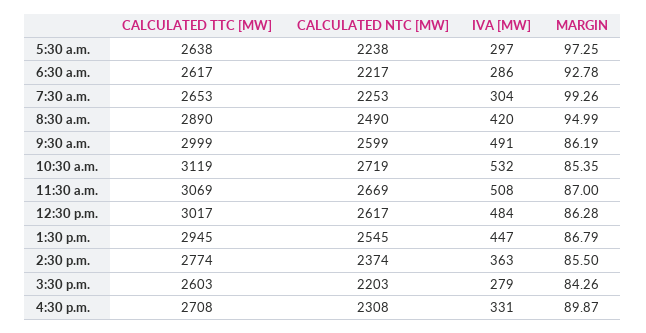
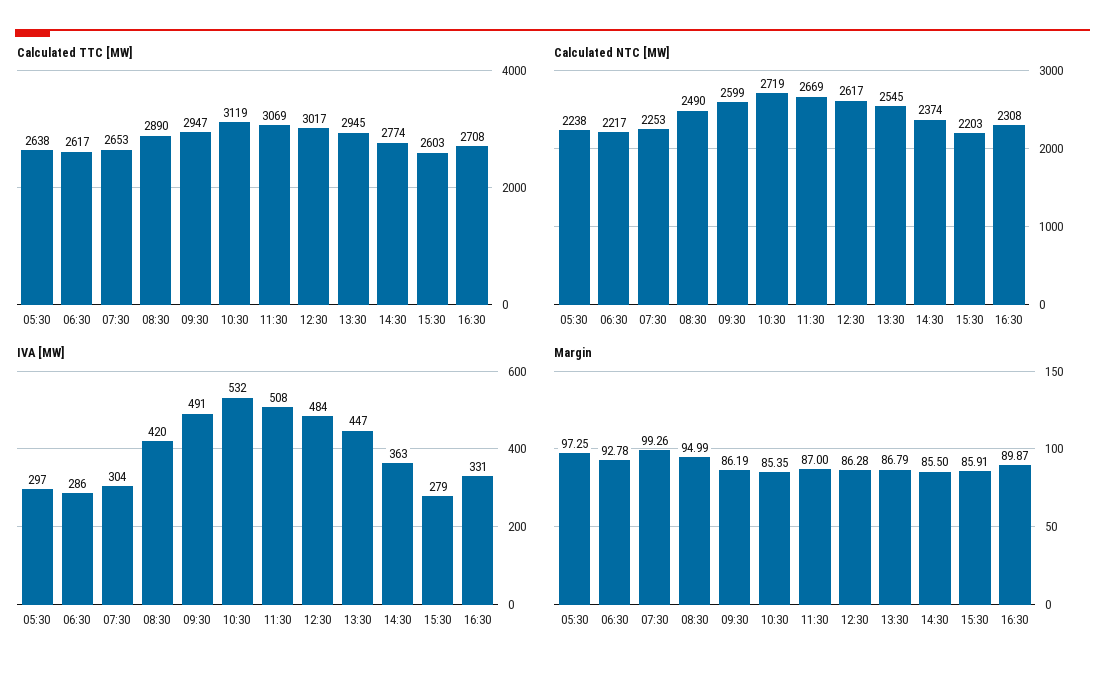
  {
    "CALCULATED TTC [MW]": {
      "5:30 a.m.": 2638,
      "6:30 a.m.": 2617,
      "7:30 a.m.": 2653,
      "8:30 a.m.": 2890,
-     "9:30 a.m.": 2999,
+     "9:30 a.m.": 2947,
      "10:30 a.m.": 3119,
      "11:30 a.m.": 3069,
      "12:30 p.m.": 3017,
      "1:30 p.m.": 2945,
      "2:30 p.m.": 2774,
      "3:30 p.m.": 2603,
      "4:30 p.m.": 2708
    },
    "CALCULATED NTC [MW]": {
      "5:30 a.m.": 2238,
      "6:30 a.m.": 2217,
      "7:30 a.m.": 2253,
      "8:30 a.m.": 2490,
      "9:30 a.m.": 2599,
      "10:30 a.m.": 2719,
      "11:30 a.m.": 2669,
      "12:30 p.m.": 2617,
      "1:30 p.m.": 2545,
      "2:30 p.m.": 2374,
      "3:30 p.m.": 2203,
      "4:30 p.m.": 2308
    },
    "IVA [MW]": {
      "5:30 a.m.": 297,
      "6:30 a.m.": 286,
      "7:30 a.m.": 304,
      "8:30 a.m.": 420,
      "9:30 a.m.": 491,
      "10:30 a.m.": 532,
      "11:30 a.m.": 508,
      "12:30 p.m.": 484,
      "1:30 p.m.": 447,
      "2:30 p.m.": 363,
      "3:30 p.m.": 279,
      "4:30 p.m.": 331
    },
    "MARGIN": {
      "5:30 a.m.": 97.25,
      "6:30 a.m.": 92.78,
      "7:30 a.m.": 99.26,
      "8:30 a.m.": 94.99,
      "9:30 a.m.": 86.19,
      "10:30 a.m.": 85.35,
      "11:30 a.m.": 87,
      "12:30 p.m.": 86.28,
      "1:30 p.m.": 86.79,
      "2:30 p.m.": 85.5,
-     "3:30 p.m.": 84.26,
+     "3:30 p.m.": 85.91,
      "4:30 p.m.": 89.87
    }
  }

